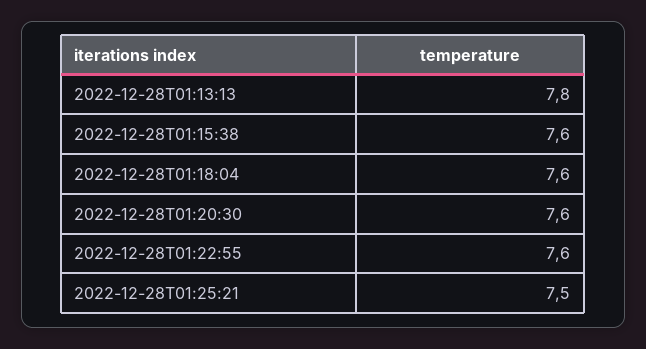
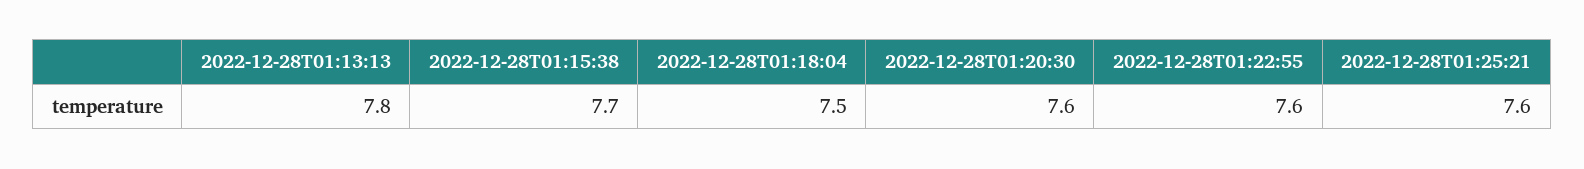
  {
    "2022-12-28T01:13:13": 7.8,
-   "2022-12-28T01:15:38": 7.6,
+   "2022-12-28T01:15:38": 7.7,
-   "2022-12-28T01:18:04": 7.6,
+   "2022-12-28T01:18:04": 7.5,
    "2022-12-28T01:20:30": 7.6,
    "2022-12-28T01:22:55": 7.6,
-   "2022-12-28T01:25:21": 7.5
+   "2022-12-28T01:25:21": 7.6
  }

